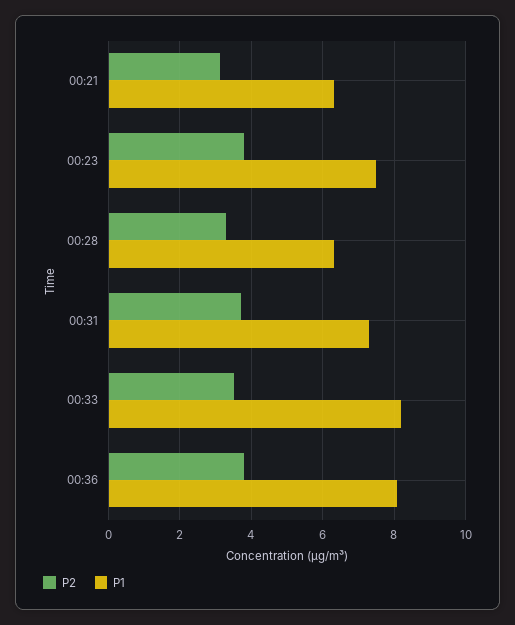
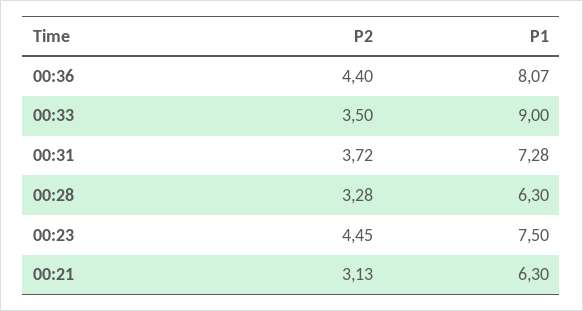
  {
    "P2": {
      "00:21": 3.13,
-     "00:23": 3.8,
+     "00:23": 4.45,
      "00:28": 3.28,
      "00:31": 3.72,
      "00:33": 3.5,
-     "00:36": 3.8
+     "00:36": 4.4
    },
    "P1": {
      "00:21": 6.3,
      "00:23": 7.5,
      "00:28": 6.3,
      "00:31": 7.28,
-     "00:33": 8.2,
+     "00:33": 9,
      "00:36": 8.07
    }
  }

